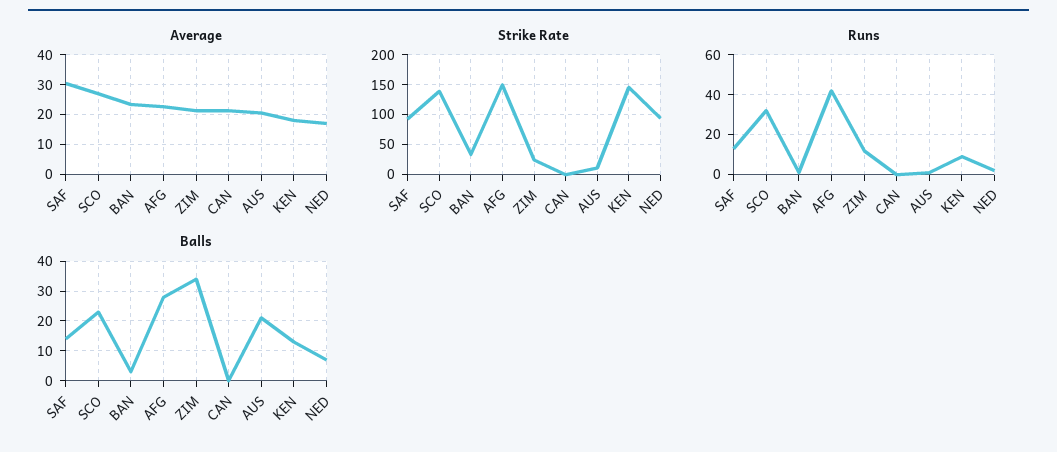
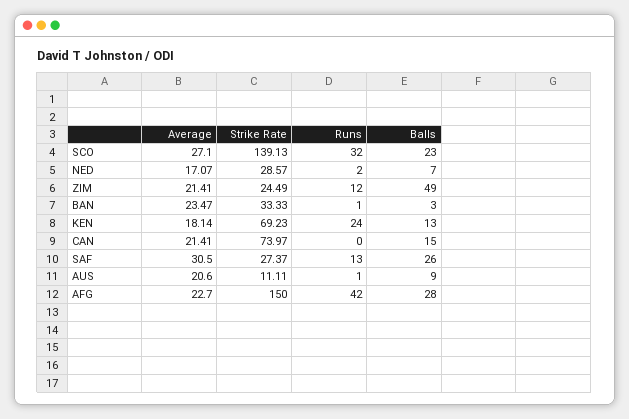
  {
    "Average": {
      "SAF": 30.5,
      "SCO": 27.1,
      "BAN": 23.47,
      "AFG": 22.7,
      "ZIM": 21.41,
      "CAN": 21.41,
      "AUS": 20.6,
      "KEN": 18.14,
      "NED": 17.07
    },
    "Strike Rate": {
-     "SAF": 100,
+     "SAF": 27.37,
      "SCO": 139.13,
      "BAN": 33.33,
      "AFG": 150,
      "ZIM": 24.49,
-     "CAN": 0,
+     "CAN": 73.97,
      "AUS": 11.11,
-     "KEN": 150,
+     "KEN": 69.23,
-     "NED": 100
+     "NED": 28.57
    },
    "Runs": {
      "SAF": 13,
      "SCO": 32,
      "BAN": 1,
      "AFG": 42,
      "ZIM": 12,
      "CAN": 0,
      "AUS": 1,
-     "KEN": 10,
+     "KEN": 24,
      "NED": 2
    },
    "Balls": {
-     "SAF": 15,
+     "SAF": 26,
      "SCO": 23,
      "BAN": 3,
      "AFG": 28,
-     "ZIM": 35,
+     "ZIM": 49,
-     "CAN": 0,
+     "CAN": 15,
-     "AUS": 20,
+     "AUS": 9,
      "KEN": 13,
      "NED": 7
    }
  }

